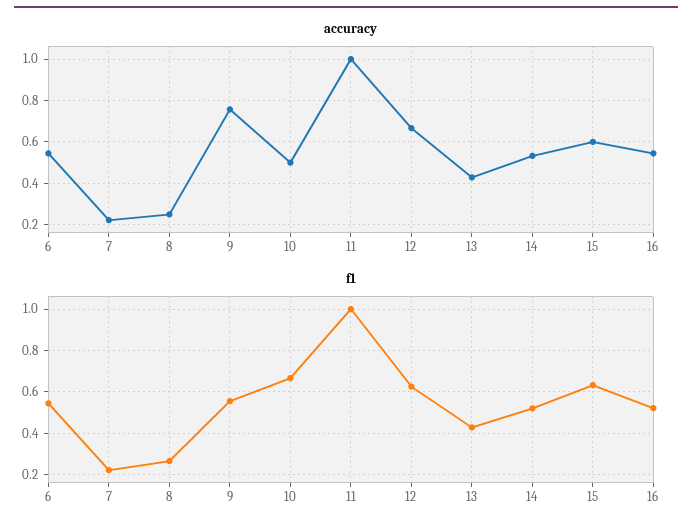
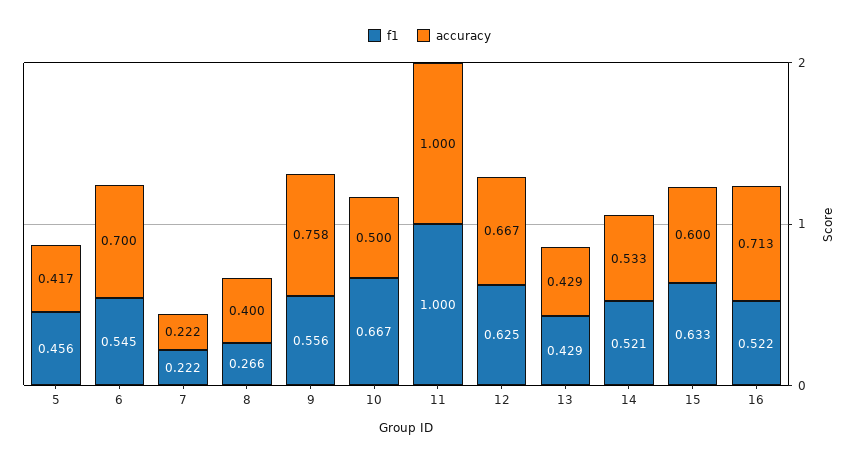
  {
    "accuracy": {
-     "6": 0.55,
+     "6": 0.7,
      "7": 0.222,
-     "8": 0.25,
+     "8": 0.4,
      "9": 0.758,
      "10": 0.5,
      "11": 1,
      "12": 0.667,
      "13": 0.429,
      "14": 0.533,
      "15": 0.6,
-     "16": 0.55
+     "16": 0.713,
+     "5": 0.417
    },
    "f1": {
      "6": 0.545,
      "7": 0.222,
      "8": 0.266,
      "9": 0.556,
      "10": 0.667,
      "11": 1,
      "12": 0.625,
      "13": 0.429,
      "14": 0.521,
      "15": 0.633,
-     "16": 0.522
+     "16": 0.522,
+     "5": 0.456
    }
  }

